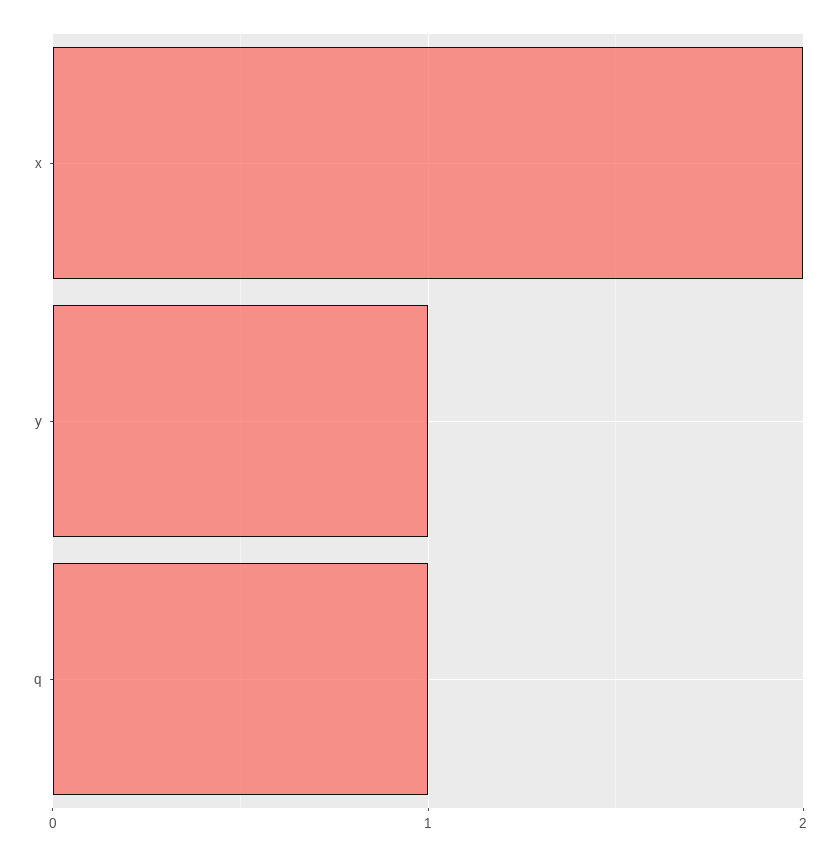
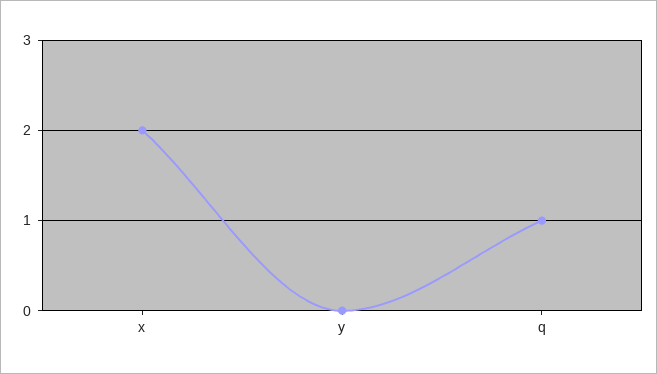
  {
    "x": 2,
-   "y": 1,
+   "y": 0,
    "q": 1
  }

